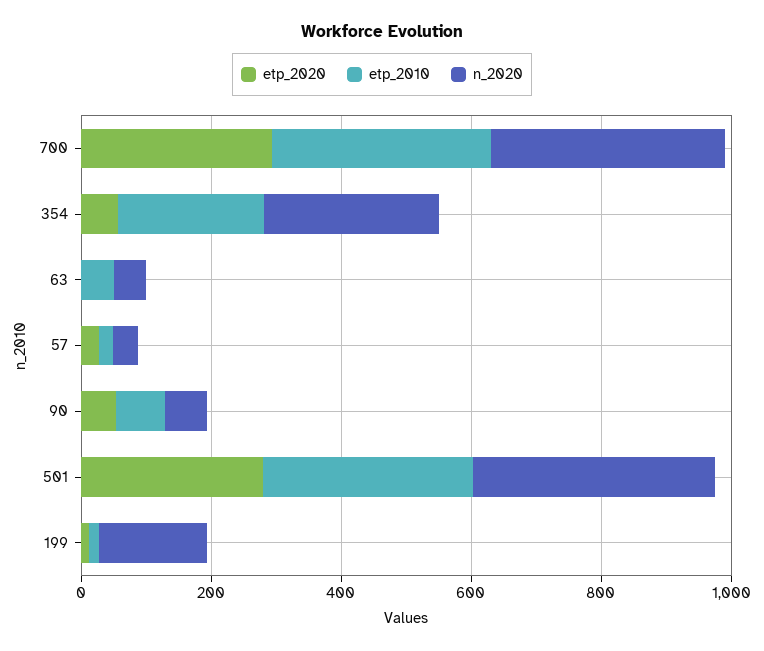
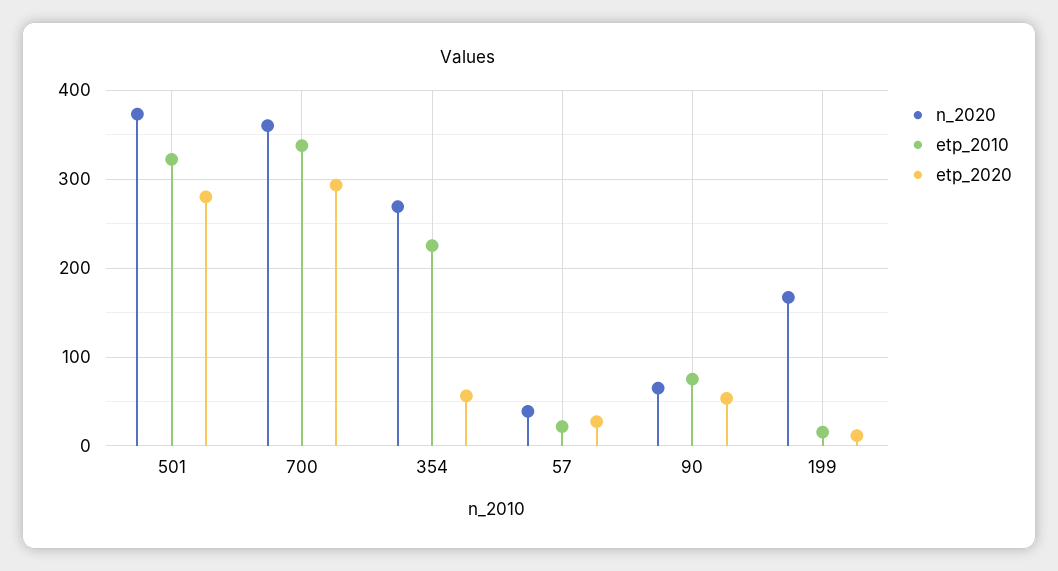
  {
    "etp_2020": {
      "700": 290,
      "354": 60,
-     "63": 0,
      "57": 30,
      "90": 50,
      "501": 280,
      "199": 10
    },
    "etp_2010": {
      "700": 340,
      "354": 230,
-     "63": 50,
      "57": 20,
      "90": 80,
      "501": 320,
      "199": 20
    },
    "n_2020": {
      "700": 360,
      "354": 270,
-     "63": 50,
      "57": 40,
      "90": 70,
      "501": 370,
      "199": 170
    }
  }

